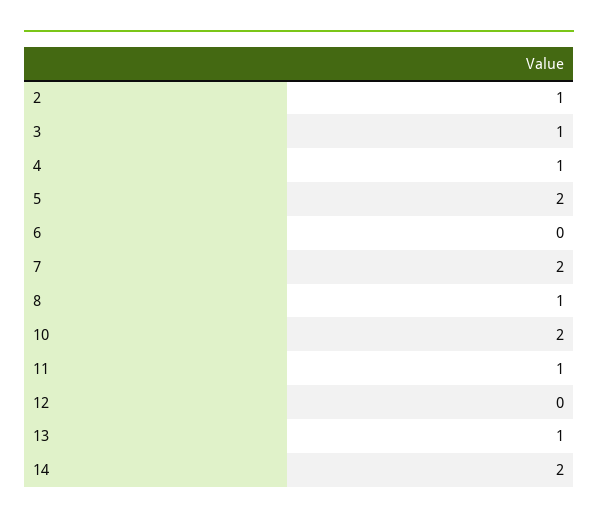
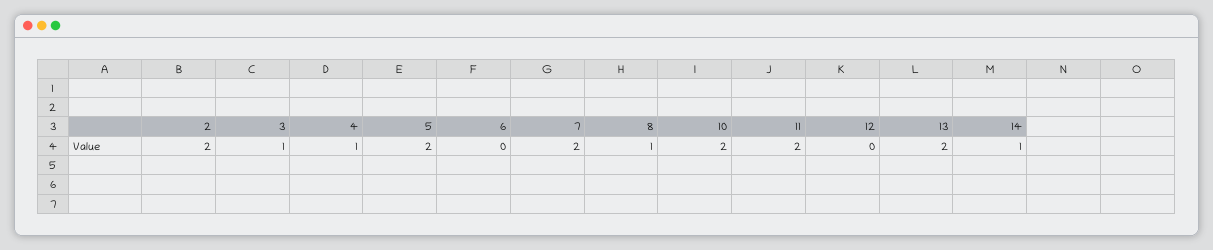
  {
-   "2": 1,
+   "2": 2,
    "3": 1,
    "4": 1,
    "5": 2,
    "6": 0,
    "7": 2,
    "8": 1,
    "10": 2,
-   "11": 1,
+   "11": 2,
    "12": 0,
-   "13": 1,
+   "13": 2,
-   "14": 2
+   "14": 1
  }

